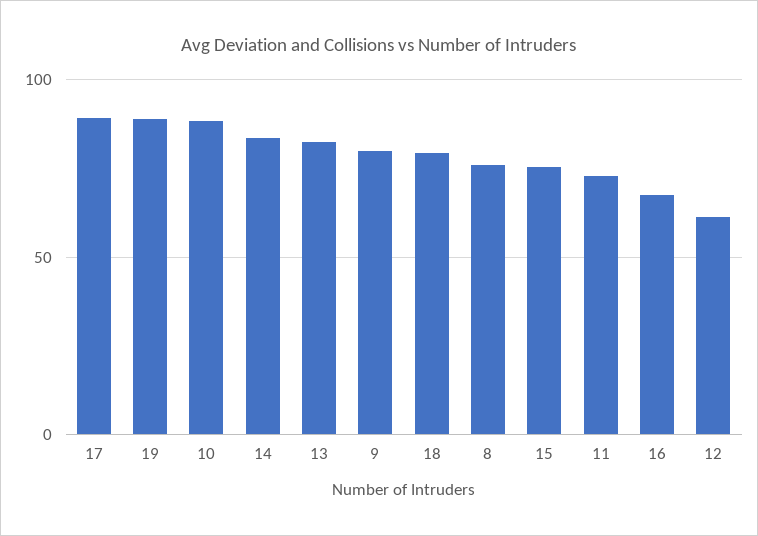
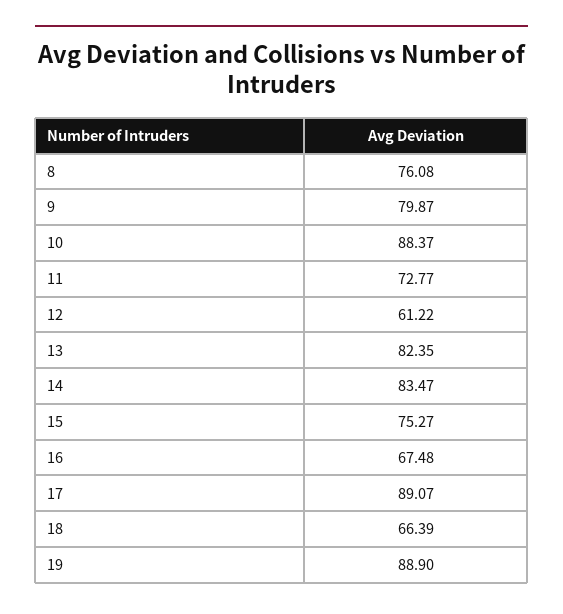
  {
    "17": 89.07,
    "19": 88.9,
    "10": 88.37,
    "14": 83.47,
    "13": 82.35,
    "9": 79.87,
-   "18": 80,
+   "18": 66.39,
    "8": 76.08,
    "15": 75.27,
    "11": 72.77,
    "16": 67.48,
    "12": 61.22
  }

